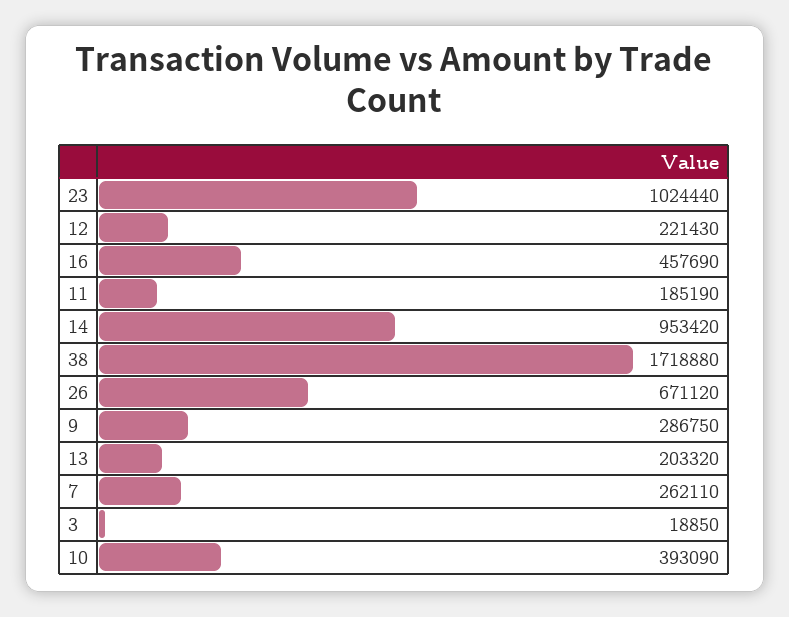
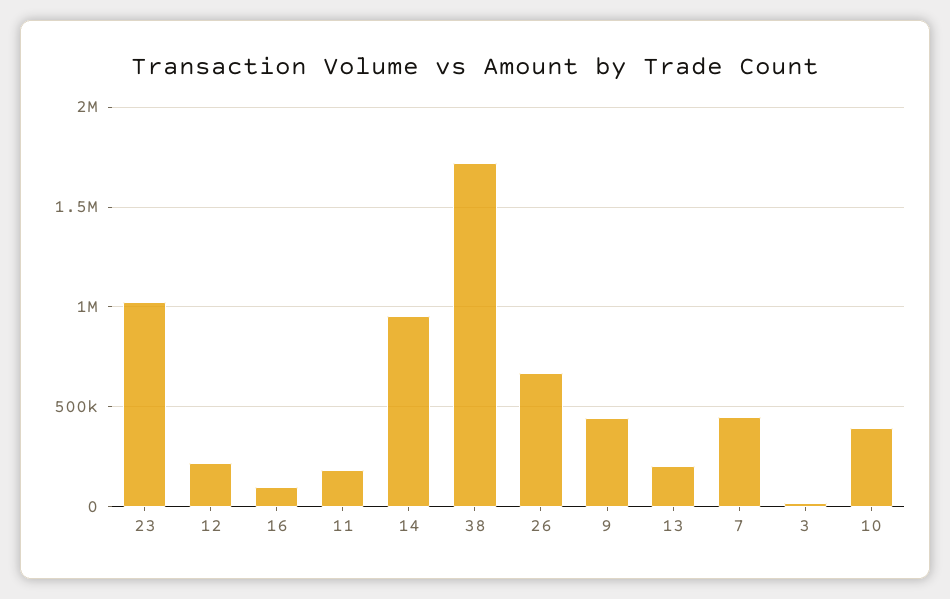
  {
    "23": 1024440,
    "12": 221430,
-   "16": 457690,
+   "16": 100000,
    "11": 185190,
    "14": 953420,
    "38": 1718880,
    "26": 671120,
-   "9": 286750,
+   "9": 450000,
    "13": 203320,
-   "7": 262110,
+   "7": 450000,
    "3": 18850,
    "10": 393090
  }

